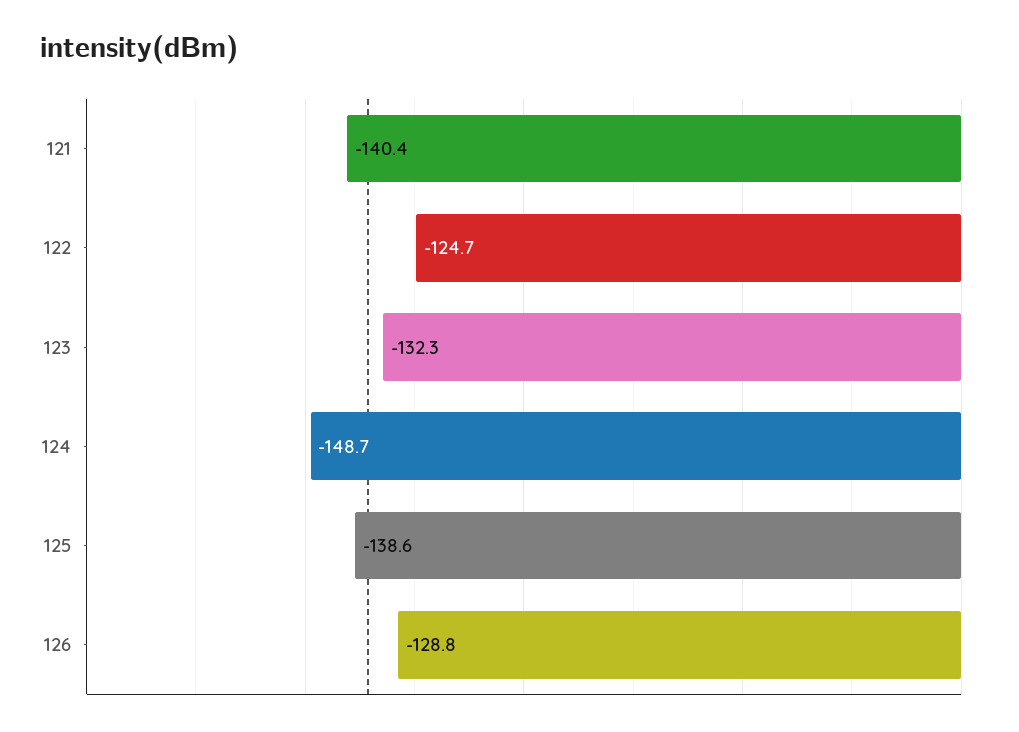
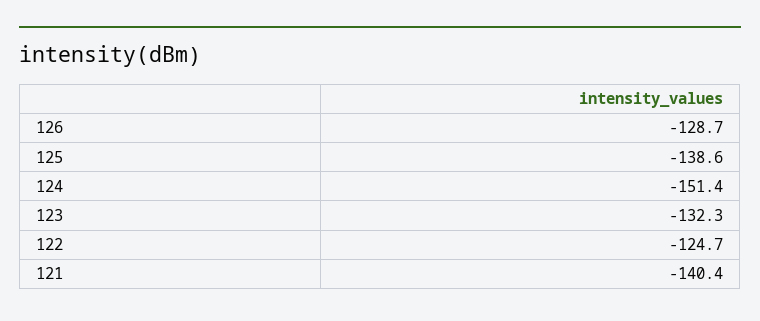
  {
    "121": -140.4,
    "122": -124.7,
    "123": -132.3,
-   "124": -148.7,
+   "124": -151.4,
    "125": -138.6,
-   "126": -128.8
+   "126": -128.7
  }

